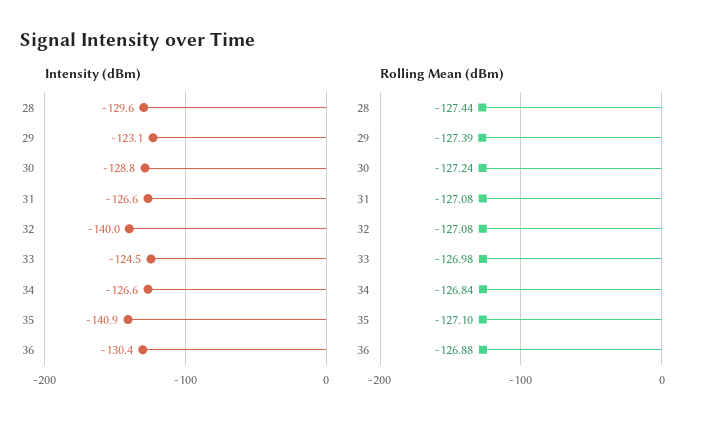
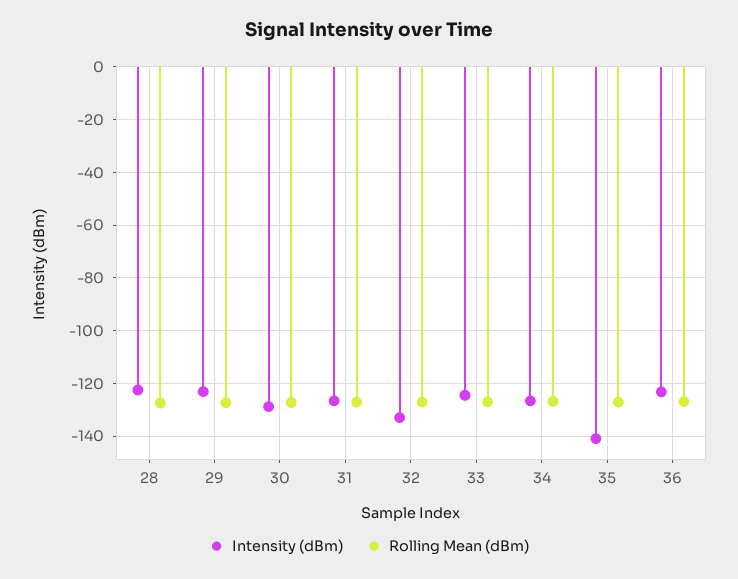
  {
    "Intensity (dBm)": {
-     "28": -129.6,
+     "28": -122.5,
      "29": -123.1,
      "30": -128.8,
      "31": -126.6,
-     "32": -140,
+     "32": -132.5,
      "33": -124.5,
      "34": -126.6,
      "35": -140.9,
-     "36": -130.4
+     "36": -122.5
    },
    "Rolling Mean (dBm)": {
      "28": -127.44,
      "29": -127.39,
      "30": -127.24,
      "31": -127.08,
      "32": -127.08,
      "33": -126.98,
      "34": -126.84,
      "35": -127.1,
      "36": -126.88
    }
  }

